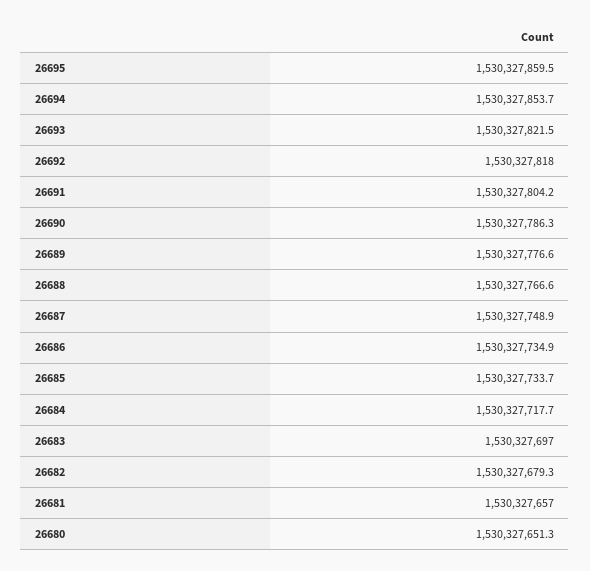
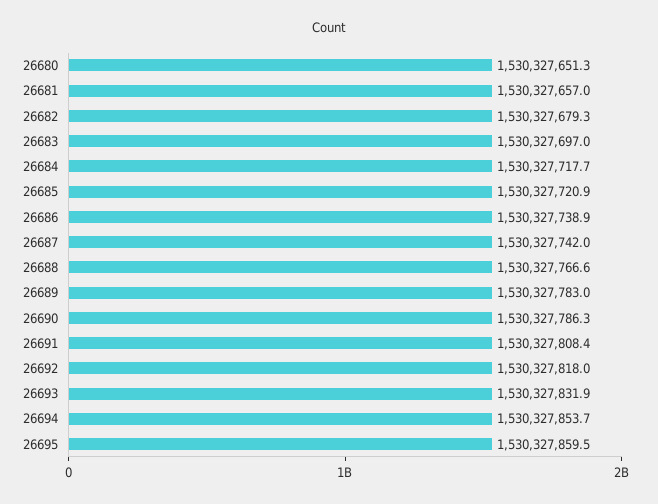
  {
    "26695": 1530327859.5,
    "26694": 1530327853.7,
-   "26693": 1530327821.5,
+   "26693": 1530327831.9,
    "26692": 1530327818,
-   "26691": 1530327804.2,
+   "26691": 1530327808.4,
    "26690": 1530327786.3,
-   "26689": 1530327776.6,
+   "26689": 1530327783,
    "26688": 1530327766.6,
-   "26687": 1530327748.9,
+   "26687": 1530327742,
-   "26686": 1530327734.9,
+   "26686": 1530327738.9,
-   "26685": 1530327733.7,
+   "26685": 1530327720.9,
    "26684": 1530327717.7,
    "26683": 1530327697,
    "26682": 1530327679.3,
    "26681": 1530327657,
    "26680": 1530327651.3
  }

